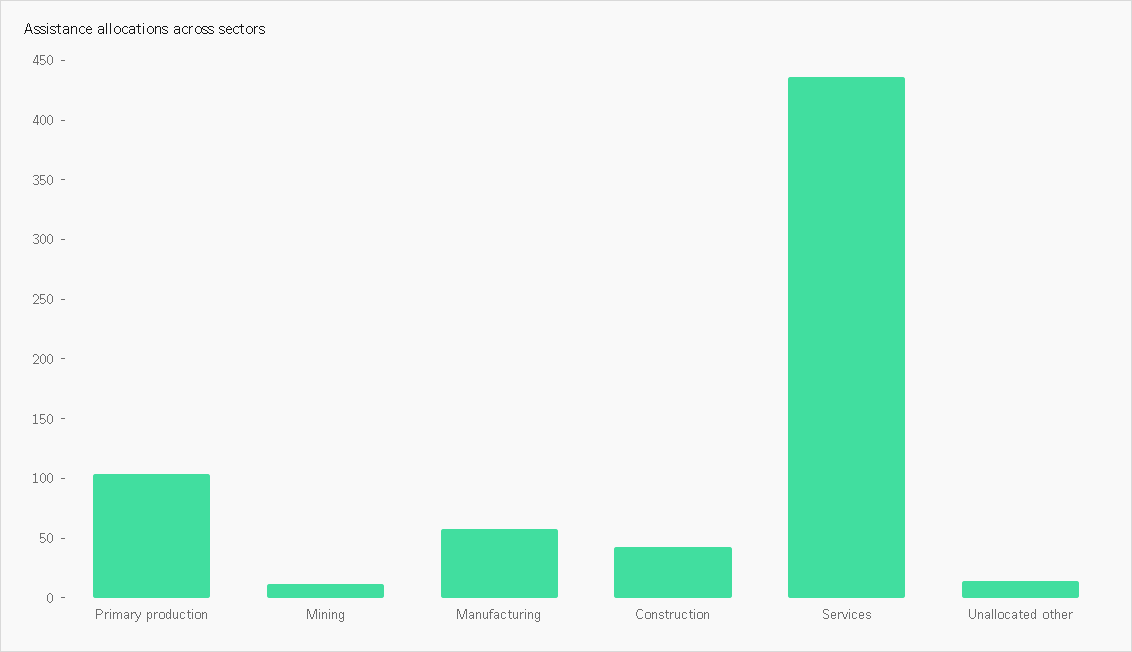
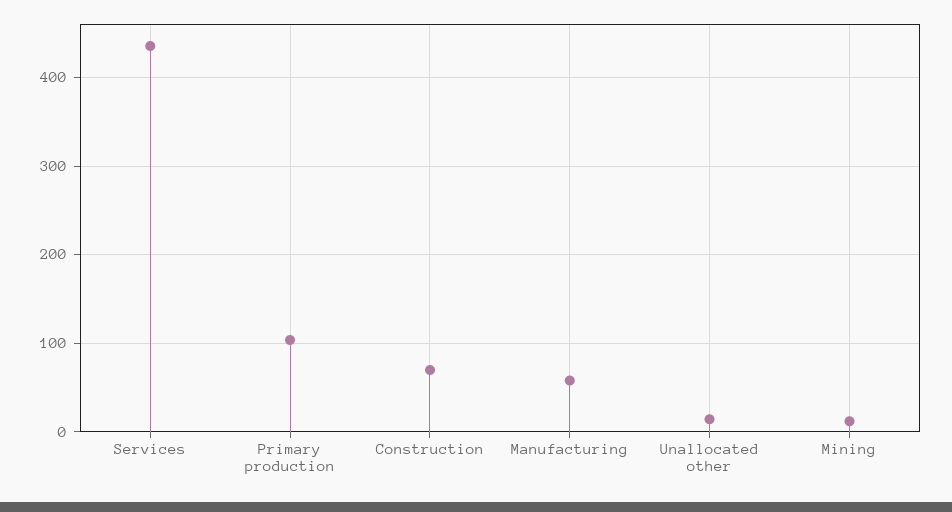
  {
    "Primary production": 100,
    "Mining": 10,
    "Manufacturing": 60,
-   "Construction": 40,
+   "Construction": 70,
    "Services": 440,
    "Unallocated other": 10
  }

